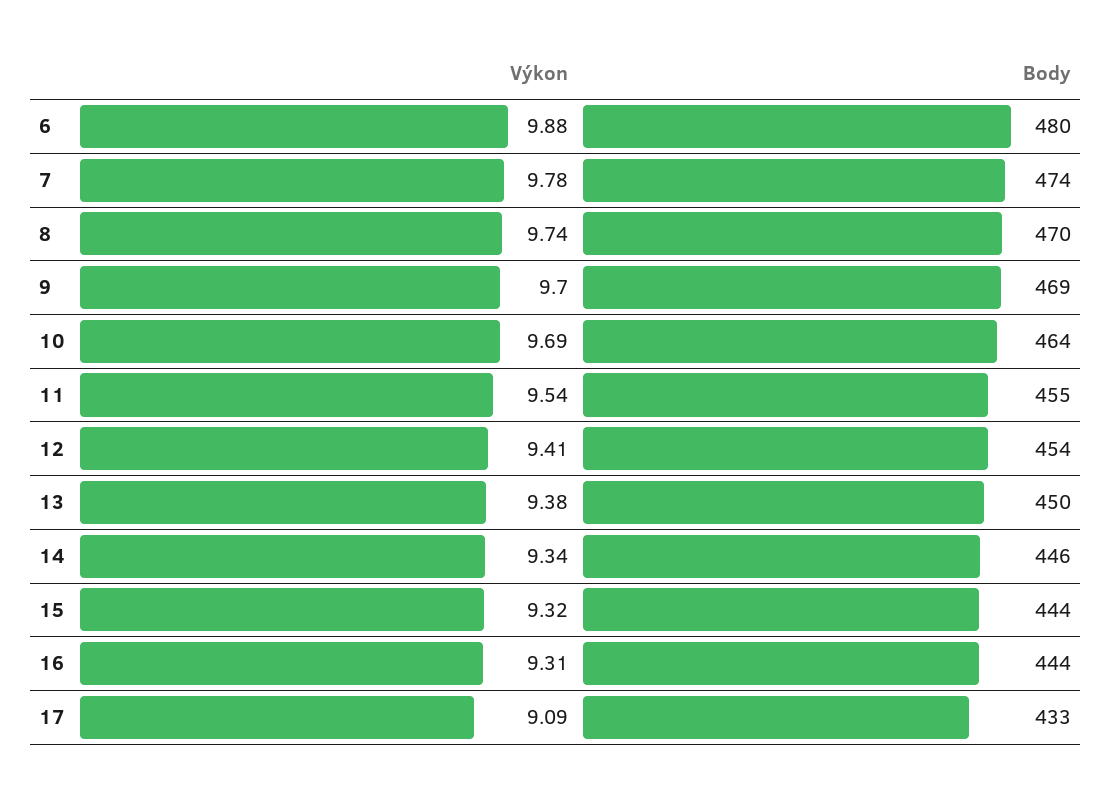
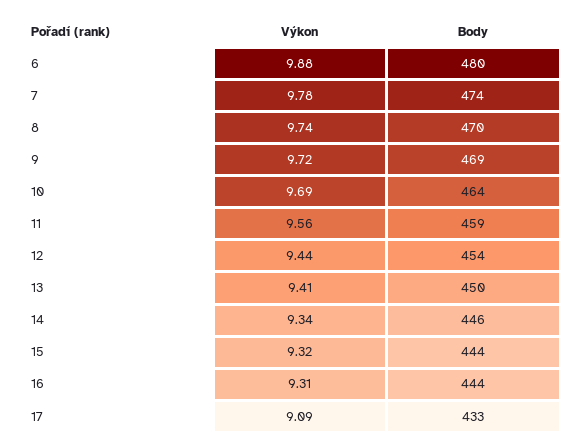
  {
    "Výkon": {
      "6": 9.88,
      "7": 9.78,
      "8": 9.74,
-     "9": 9.7,
+     "9": 9.72,
      "10": 9.69,
-     "11": 9.54,
+     "11": 9.56,
-     "12": 9.41,
+     "12": 9.44,
-     "13": 9.38,
+     "13": 9.41,
      "14": 9.34,
      "15": 9.32,
      "16": 9.31,
      "17": 9.09
    },
    "Body": {
      "6": 480,
      "7": 474,
      "8": 470,
      "9": 469,
      "10": 464,
-     "11": 455,
+     "11": 459,
      "12": 454,
      "13": 450,
      "14": 446,
      "15": 444,
      "16": 444,
      "17": 433
    }
  }

